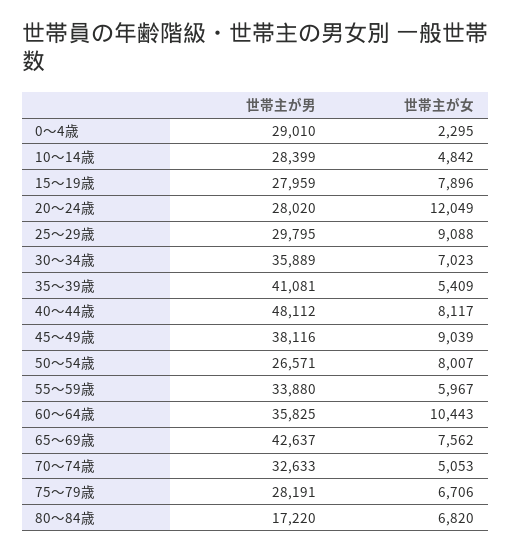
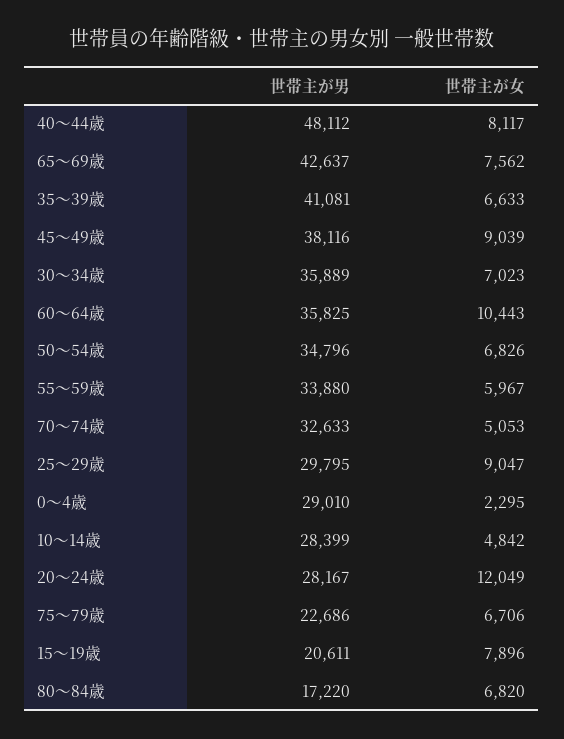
  {
    "世帯主が男": {
      "0～4歳": 29010,
      "10～14歳": 28399,
-     "15～19歳": 27959,
+     "15～19歳": 20611,
-     "20～24歳": 28020,
+     "20～24歳": 28167,
      "25～29歳": 29795,
      "30～34歳": 35889,
      "35～39歳": 41081,
      "40～44歳": 48112,
      "45～49歳": 38116,
-     "50～54歳": 26571,
+     "50～54歳": 34796,
      "55～59歳": 33880,
      "60～64歳": 35825,
      "65～69歳": 42637,
      "70～74歳": 32633,
-     "75～79歳": 28191,
+     "75～79歳": 22686,
      "80～84歳": 17220
    },
    "世帯主が女": {
      "0～4歳": 2295,
      "10～14歳": 4842,
      "15～19歳": 7896,
      "20～24歳": 12049,
-     "25～29歳": 9088,
+     "25～29歳": 9047,
      "30～34歳": 7023,
-     "35～39歳": 5409,
+     "35～39歳": 6633,
      "40～44歳": 8117,
      "45～49歳": 9039,
-     "50～54歳": 8007,
+     "50～54歳": 6826,
      "55～59歳": 5967,
      "60～64歳": 10443,
      "65～69歳": 7562,
      "70～74歳": 5053,
      "75～79歳": 6706,
      "80～84歳": 6820
    }
  }

